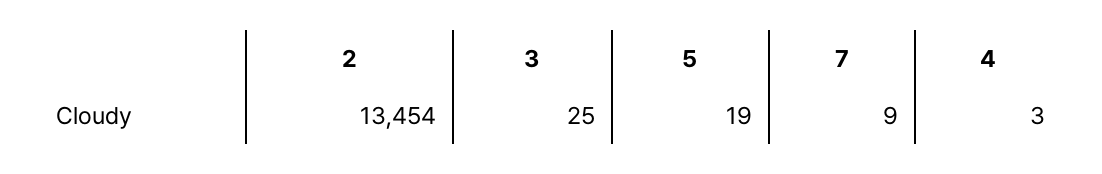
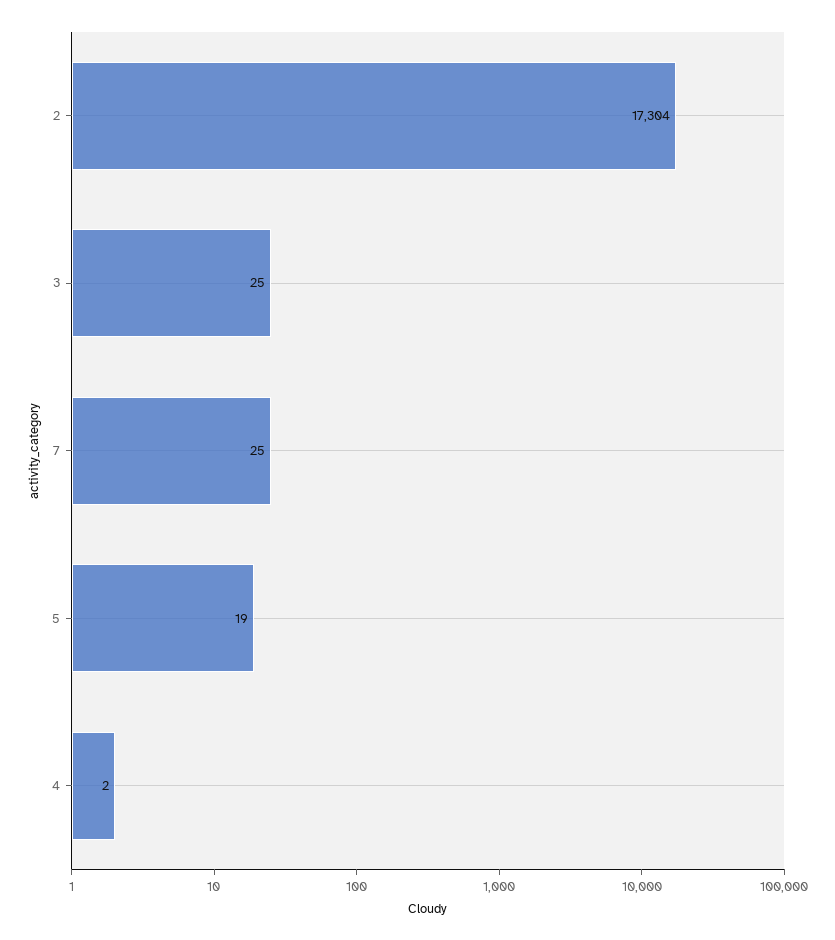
  {
-   "2": 13454,
+   "2": 17304,
    "3": 25,
    "5": 19,
-   "7": 9,
+   "7": 25,
-   "4": 3
+   "4": 2
  }

